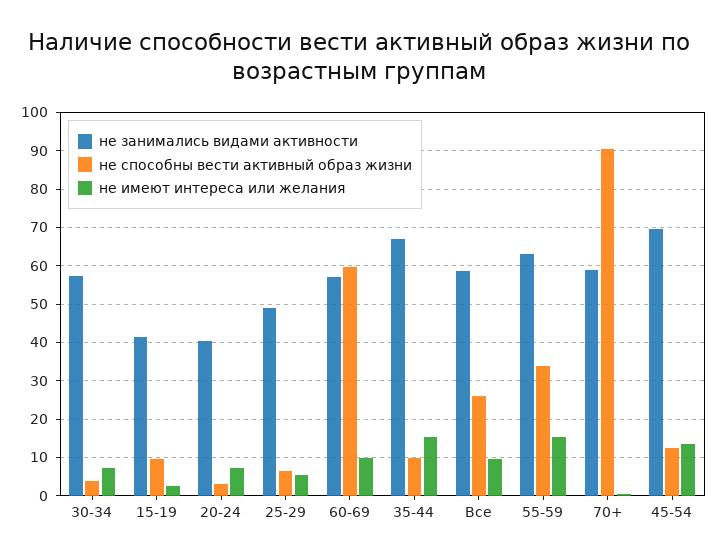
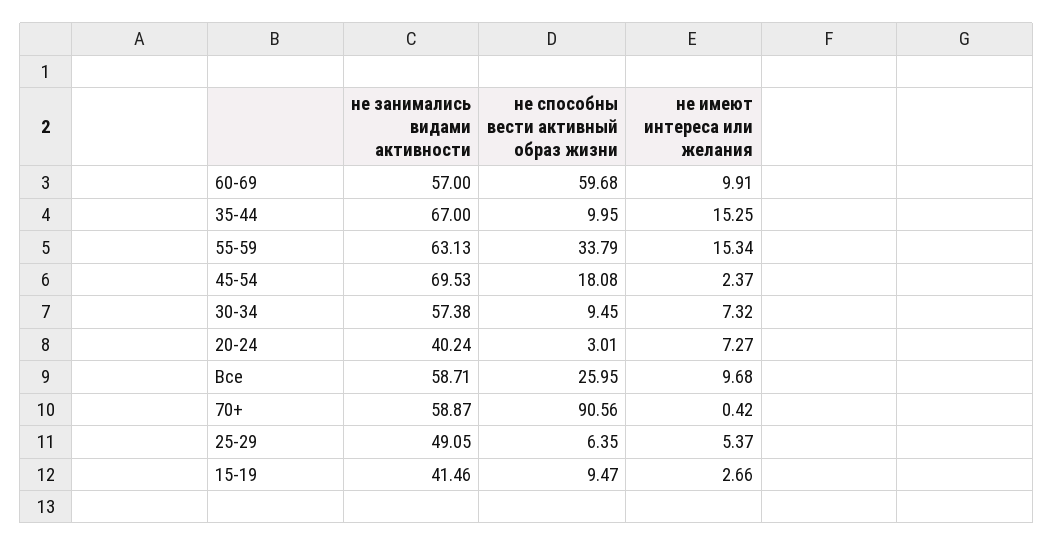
  {
    "не занимались видами активности": {
      "30-34": 57.38,
      "15-19": 41.46,
      "20-24": 40.24,
      "25-29": 49.05,
      "60-69": 57,
      "35-44": 67,
      "Все": 58.71,
      "55-59": 63.13,
      "70+": 58.87,
      "45-54": 69.53
    },
    "не способны вести активный образ жизни": {
-     "30-34": 4,
+     "30-34": 9.45,
      "15-19": 9.47,
      "20-24": 3.01,
      "25-29": 6.35,
      "60-69": 59.68,
      "35-44": 9.95,
      "Все": 25.95,
      "55-59": 33.79,
      "70+": 90.56,
-     "45-54": 12
+     "45-54": 18.08
    },
    "не имеют интереса или желания": {
      "30-34": 7.32,
      "15-19": 2.66,
      "20-24": 7.27,
      "25-29": 5.37,
      "60-69": 9.91,
      "35-44": 15.25,
      "Все": 9.68,
      "55-59": 15.34,
      "70+": 0.42,
-     "45-54": 14
+     "45-54": 2.37
    }
  }

